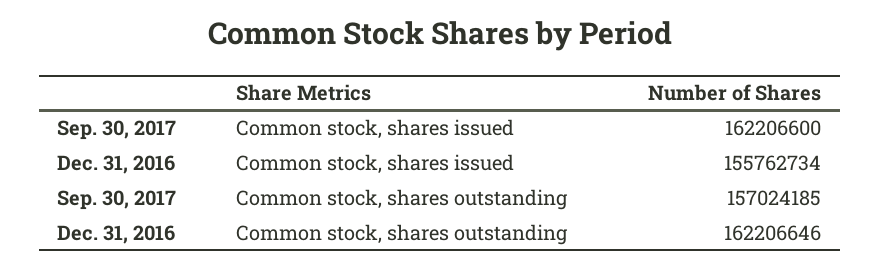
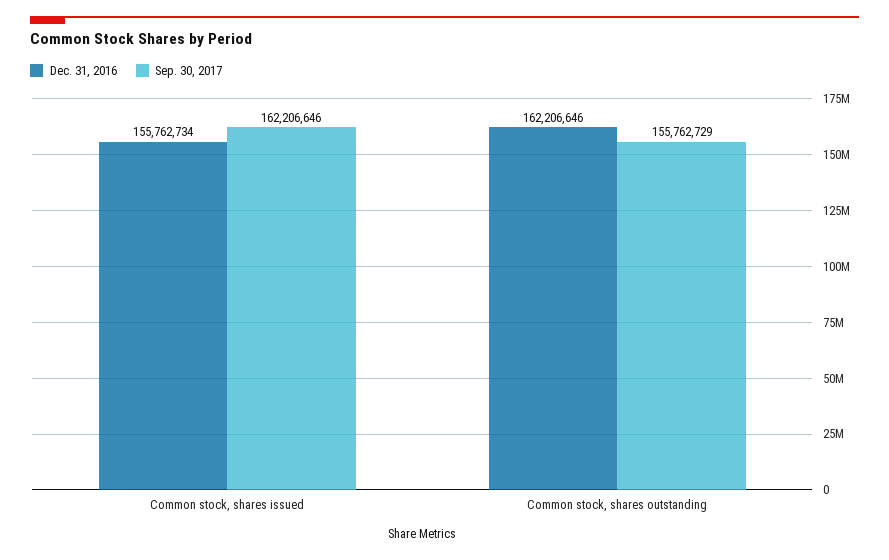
  {
    "Sep. 30, 2017": {
-     "Common stock, shares issued": 162206600,
+     "Common stock, shares issued": 162206646,
-     "Common stock, shares outstanding": 157024185
+     "Common stock, shares outstanding": 155762729
    },
    "Dec. 31, 2016": {
      "Common stock, shares issued": 155762734,
      "Common stock, shares outstanding": 162206646
    }
  }

